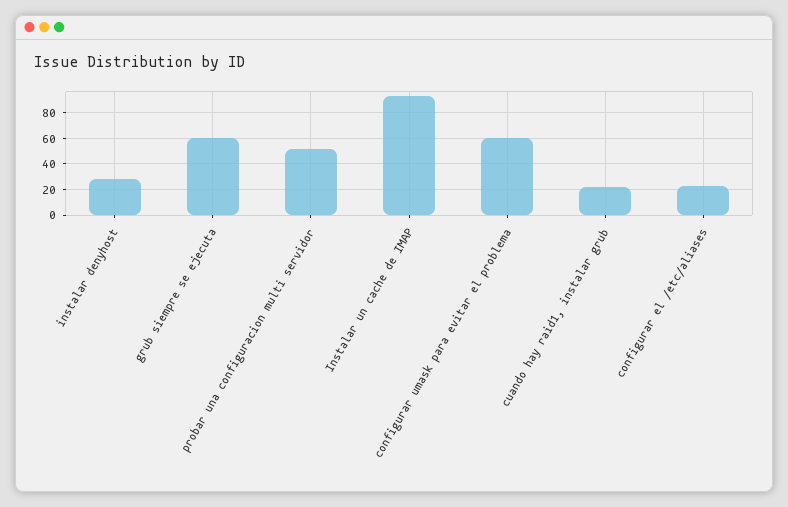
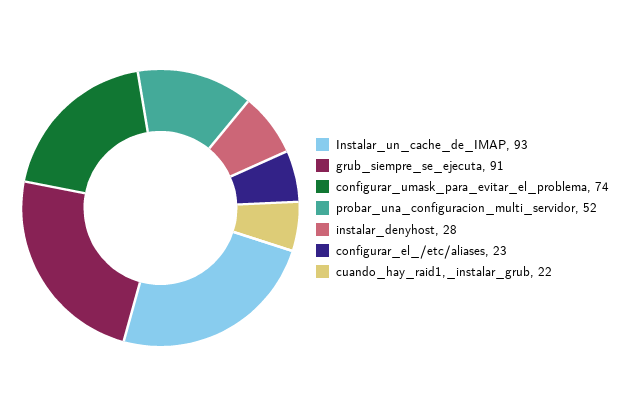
  {
    "instalar denyhost": 28,
-   "grub siempre se ejecuta": 60,
+   "grub siempre se ejecuta": 91,
    "probar una configuracion multi servidor": 52,
    "Instalar un cache de IMAP": 93,
-   "configurar umask para evitar el problema": 60,
+   "configurar umask para evitar el problema": 74,
    "cuando hay raid1, instalar grub": 22,
    "configurar el /etc/aliases": 23
  }

